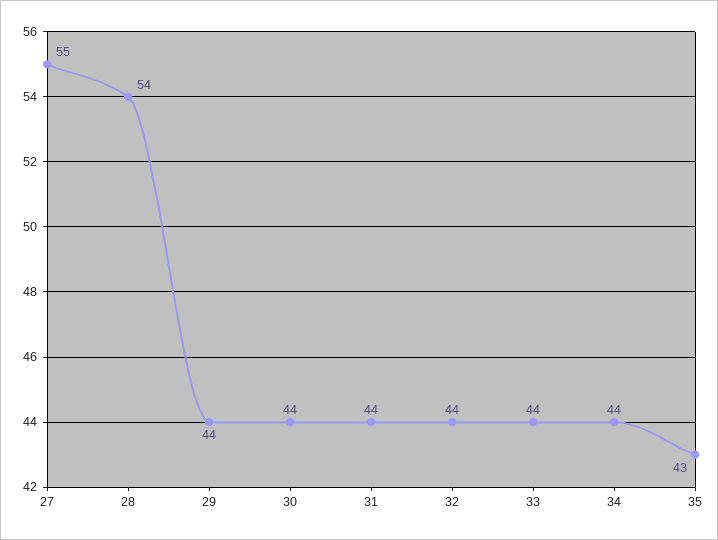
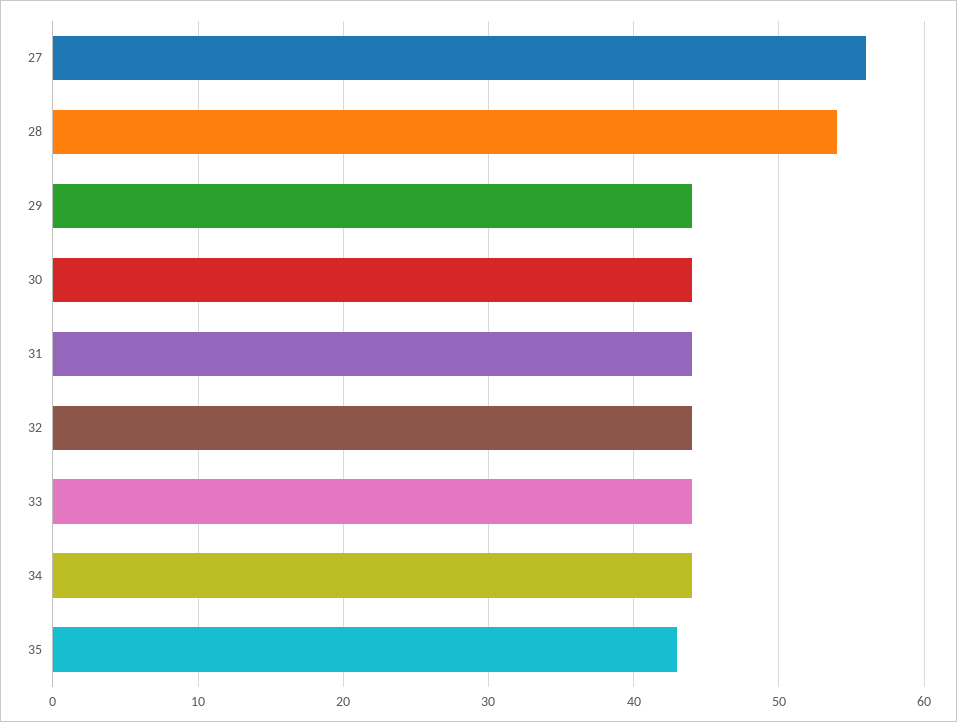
  {
-   "27": 55,
+   "27": 56,
    "28": 54,
    "29": 44,
    "30": 44,
    "31": 44,
    "32": 44,
    "33": 44,
    "34": 44,
    "35": 43
  }

